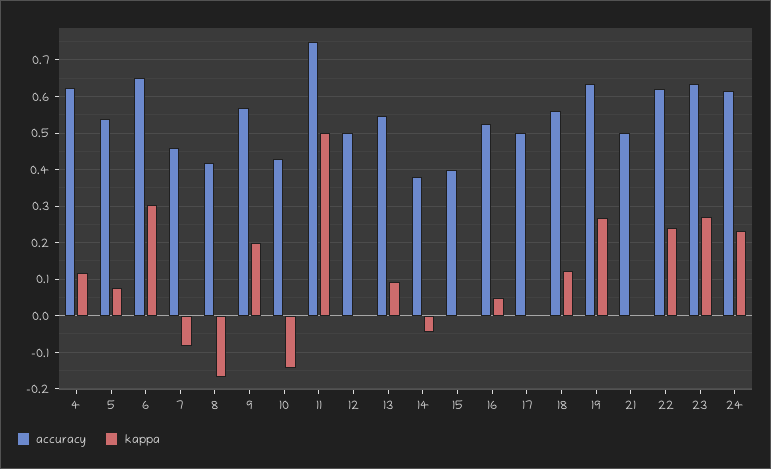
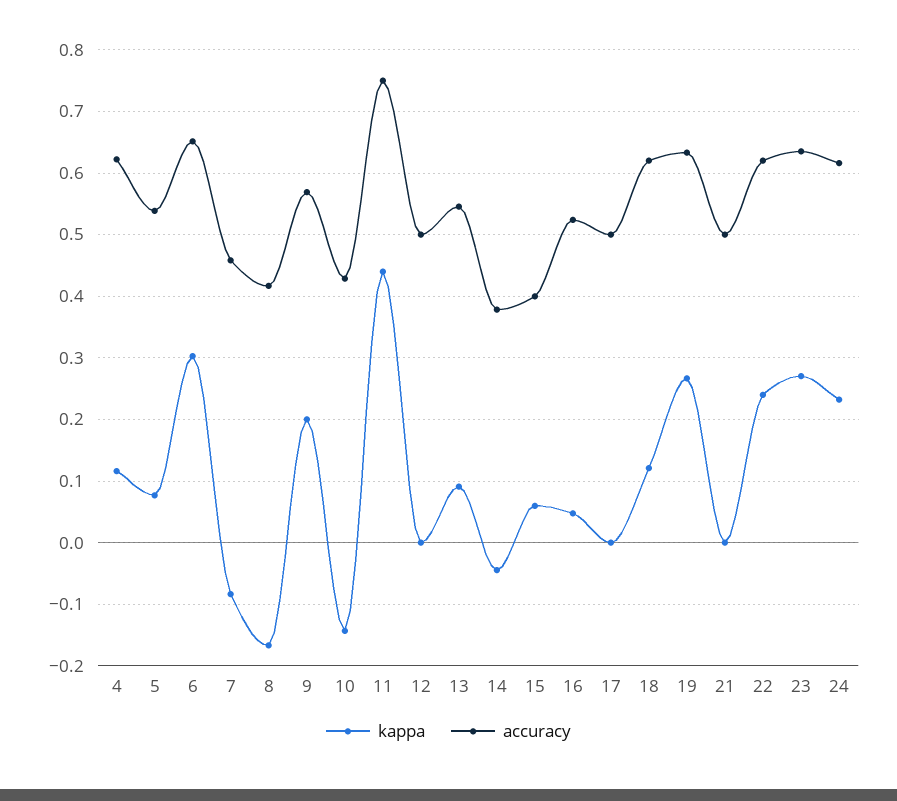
  {
    "accuracy": {
      "4": 0.62,
      "5": 0.54,
      "6": 0.65,
      "7": 0.46,
      "8": 0.42,
      "9": 0.57,
      "10": 0.43,
      "11": 0.75,
      "12": 0.5,
      "13": 0.55,
      "14": 0.38,
      "15": 0.4,
      "16": 0.52,
      "17": 0.5,
-     "18": 0.56,
+     "18": 0.62,
      "19": 0.63,
      "21": 0.5,
      "22": 0.62,
      "23": 0.64,
      "24": 0.62
    },
    "kappa": {
      "4": 0.12,
      "5": 0.08,
      "6": 0.3,
      "7": -0.08,
      "8": -0.17,
      "9": 0.2,
      "10": -0.14,
-     "11": 0.5,
+     "11": 0.44,
      "12": 0,
      "13": 0.09,
      "14": -0.04,
-     "15": 0,
+     "15": 0.06,
      "16": 0.05,
      "17": 0,
      "18": 0.12,
      "19": 0.27,
      "21": 0,
      "22": 0.24,
      "23": 0.27,
      "24": 0.23
    }
  }

